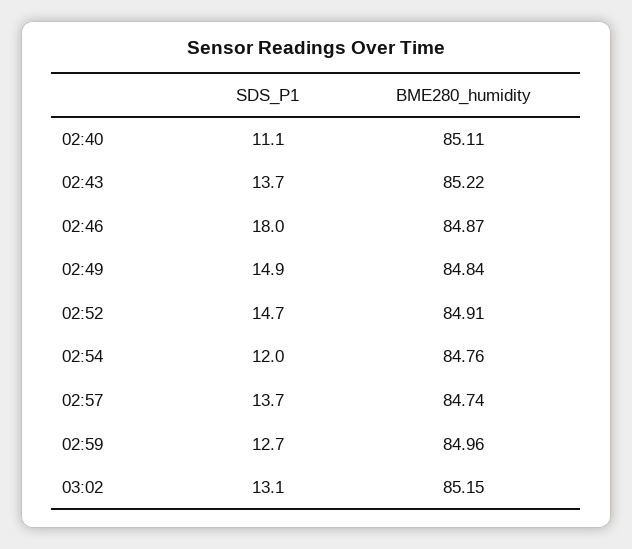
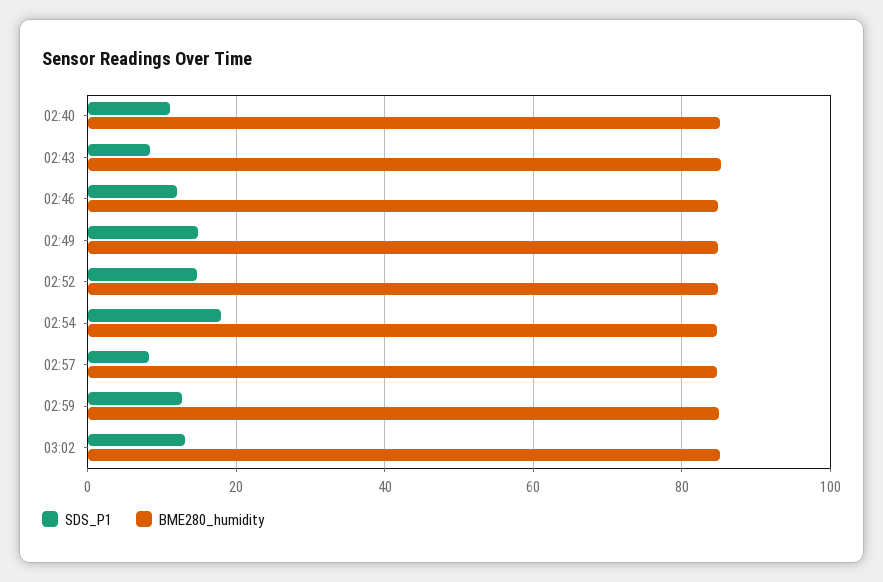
  {
    "SDS_P1": {
      "02:40": 11.1,
-     "02:43": 13.7,
+     "02:43": 8,
-     "02:46": 18,
+     "02:46": 12,
      "02:49": 14.9,
      "02:52": 14.7,
-     "02:54": 12,
+     "02:54": 18,
-     "02:57": 13.7,
+     "02:57": 8,
      "02:59": 12.7,
      "03:02": 13.1
    },
    "BME280_humidity": {
      "02:40": 85.11,
      "02:43": 85.22,
      "02:46": 84.87,
      "02:49": 84.84,
      "02:52": 84.91,
      "02:54": 84.76,
      "02:57": 84.74,
      "02:59": 84.96,
      "03:02": 85.15
    }
  }

